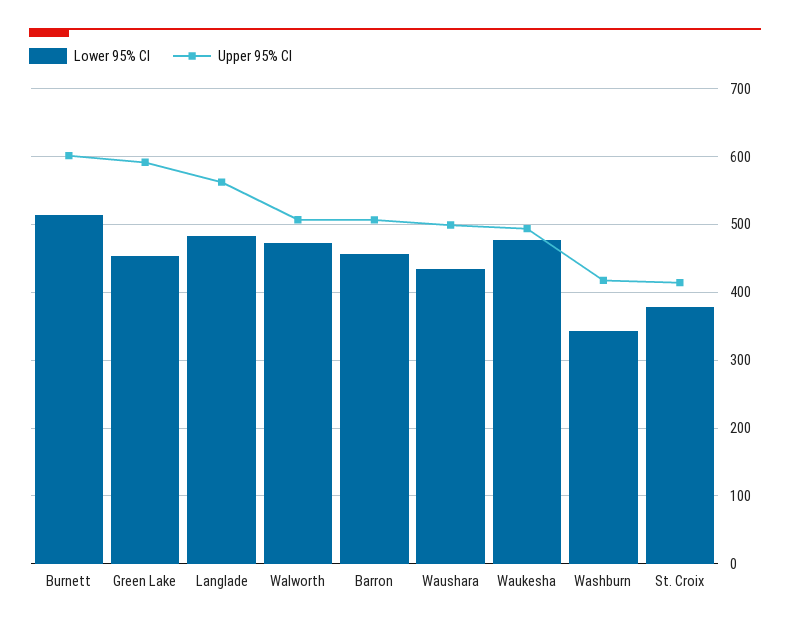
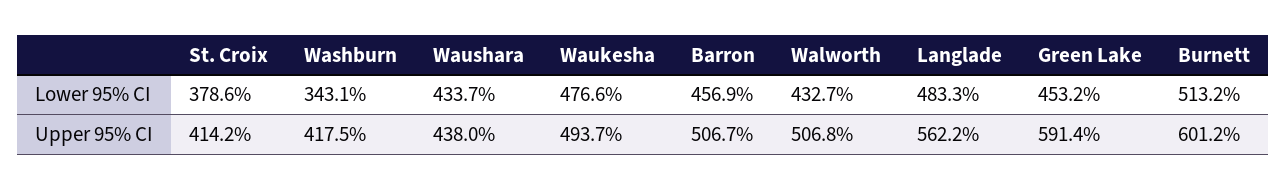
  {
    "Lower 95% CI": {
      "Burnett": 513.2,
      "Green Lake": 453.2,
      "Langlade": 483.3,
-     "Walworth": 470,
+     "Walworth": 432.7,
      "Barron": 456.9,
      "Waushara": 433.7,
      "Waukesha": 476.6,
      "Washburn": 343.1,
      "St. Croix": 378.6
    },
    "Upper 95% CI": {
      "Burnett": 601.2,
      "Green Lake": 591.4,
      "Langlade": 562.2,
      "Walworth": 506.8,
      "Barron": 506.7,
-     "Waushara": 500,
+     "Waushara": 438,
      "Waukesha": 493.7,
      "Washburn": 417.5,
      "St. Croix": 414.2
    }
  }

